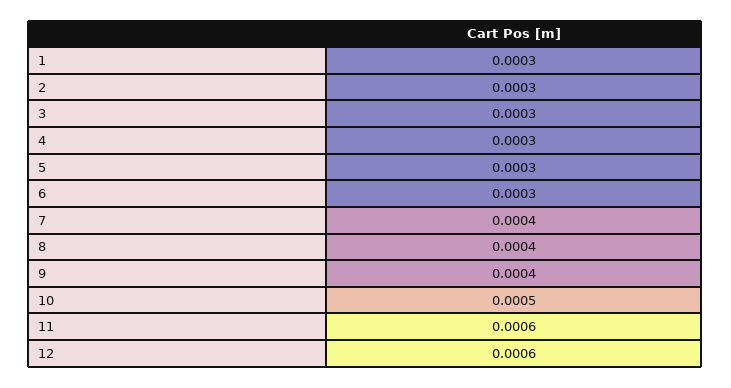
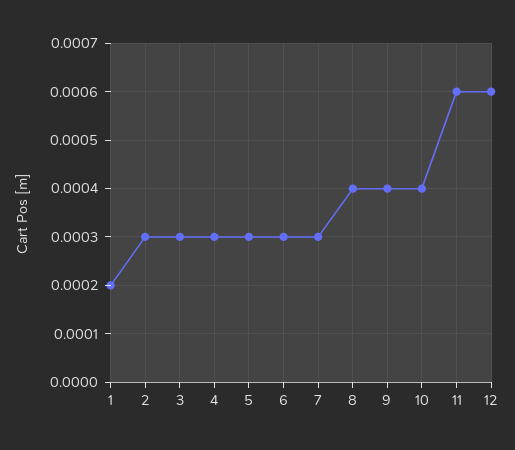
  {
-   "1": 0.0003,
+   "1": 0.0002,
    "2": 0.0003,
    "3": 0.0003,
    "4": 0.0003,
    "5": 0.0003,
    "6": 0.0003,
-   "7": 0.0004,
+   "7": 0.0003,
    "8": 0.0004,
    "9": 0.0004,
-   "10": 0.0005,
+   "10": 0.0004,
    "11": 0.0006,
    "12": 0.0006
  }

